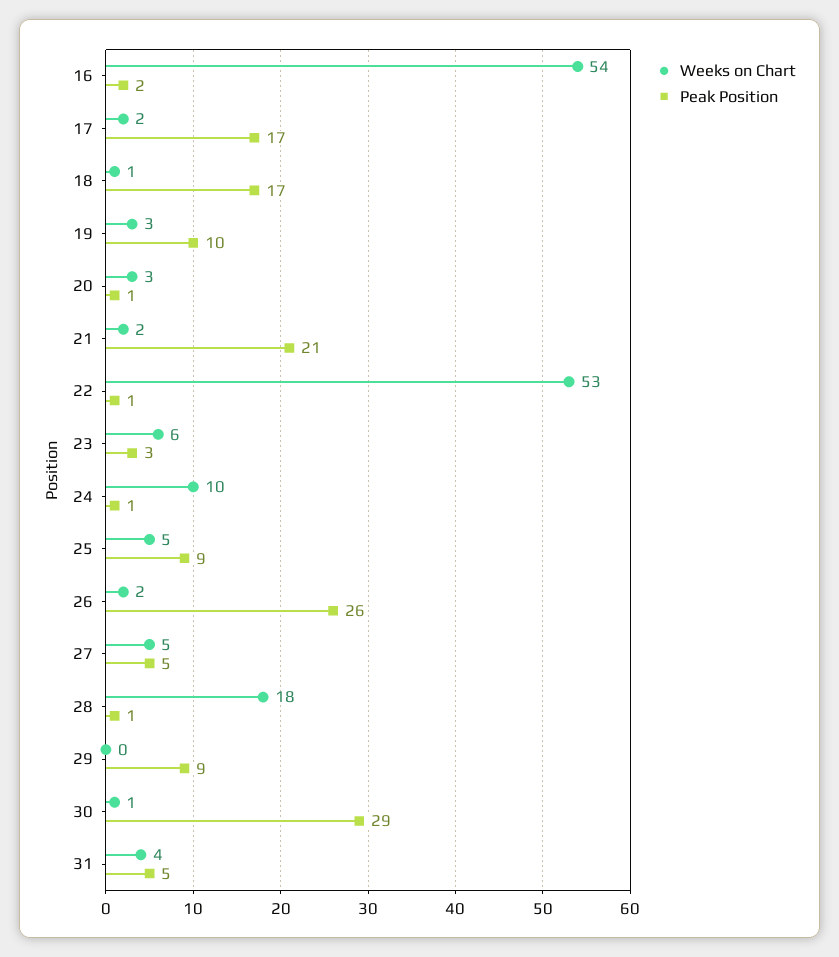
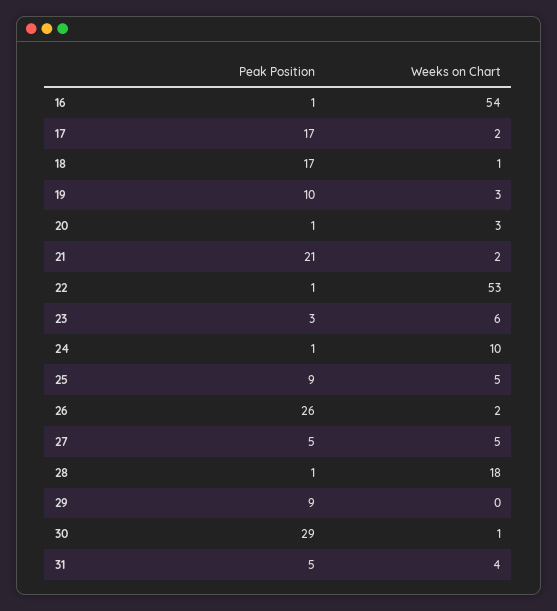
  {
    "Weeks on Chart": {
      "16": 54,
      "17": 2,
      "18": 1,
      "19": 3,
      "20": 3,
      "21": 2,
      "22": 53,
      "23": 6,
      "24": 10,
      "25": 5,
      "26": 2,
      "27": 5,
      "28": 18,
      "29": 0,
      "30": 1,
      "31": 4
    },
    "Peak Position": {
-     "16": 2,
+     "16": 1,
      "17": 17,
      "18": 17,
      "19": 10,
      "20": 1,
      "21": 21,
      "22": 1,
      "23": 3,
      "24": 1,
      "25": 9,
      "26": 26,
      "27": 5,
      "28": 1,
      "29": 9,
      "30": 29,
      "31": 5
    }
  }

